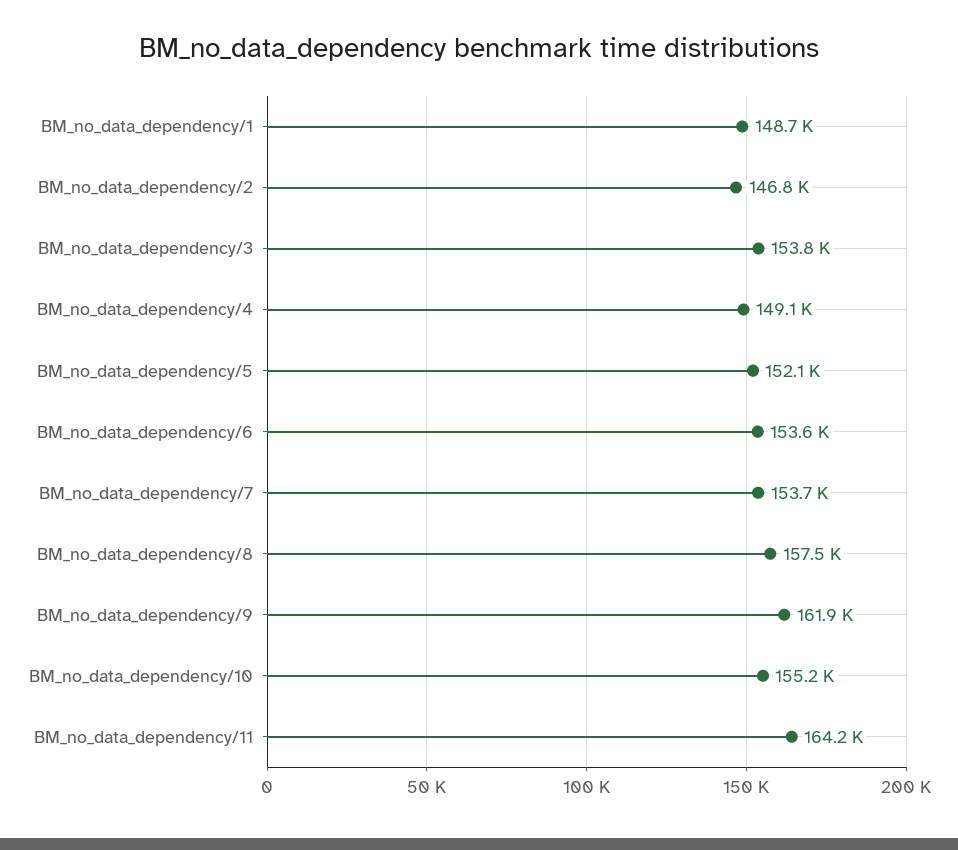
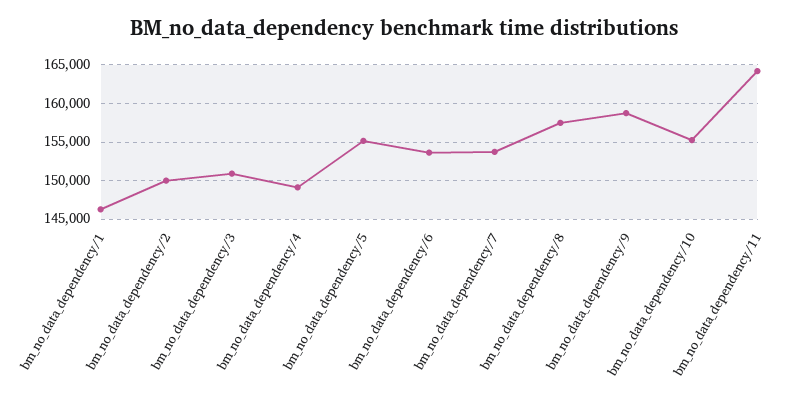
  {
-   "BM_no_data_dependency/1": 148700,
+   "BM_no_data_dependency/1": 146000,
-   "BM_no_data_dependency/2": 146800,
+   "BM_no_data_dependency/2": 150000,
-   "BM_no_data_dependency/3": 153800,
+   "BM_no_data_dependency/3": 151000,
    "BM_no_data_dependency/4": 149100,
-   "BM_no_data_dependency/5": 152100,
+   "BM_no_data_dependency/5": 155000,
    "BM_no_data_dependency/6": 153600,
    "BM_no_data_dependency/7": 153700,
    "BM_no_data_dependency/8": 157500,
-   "BM_no_data_dependency/9": 161900,
+   "BM_no_data_dependency/9": 159000,
    "BM_no_data_dependency/10": 155200,
    "BM_no_data_dependency/11": 164200
  }

